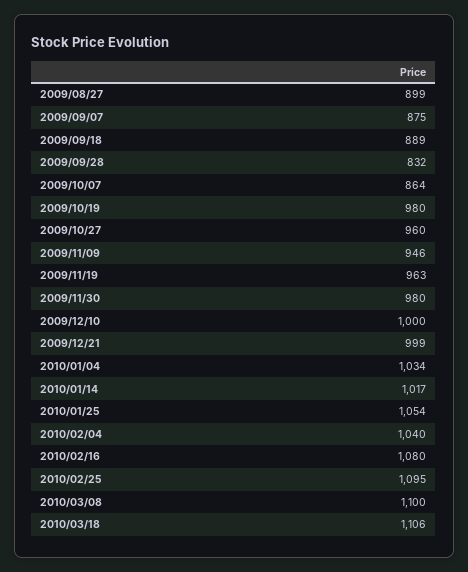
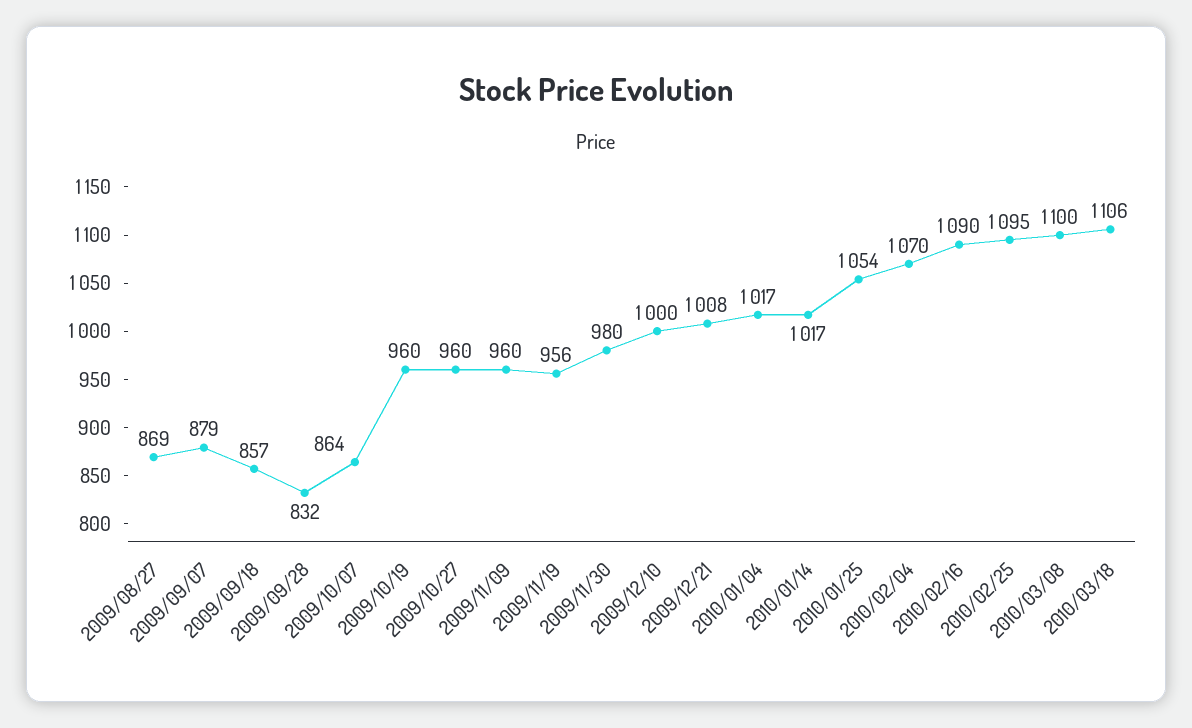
  {
-   "2009/08/27": 899,
+   "2009/08/27": 869,
-   "2009/09/07": 875,
+   "2009/09/07": 879,
-   "2009/09/18": 889,
+   "2009/09/18": 857,
    "2009/09/28": 832,
    "2009/10/07": 864,
-   "2009/10/19": 980,
+   "2009/10/19": 960,
    "2009/10/27": 960,
-   "2009/11/09": 946,
+   "2009/11/09": 960,
-   "2009/11/19": 963,
+   "2009/11/19": 956,
    "2009/11/30": 980,
    "2009/12/10": 1000,
-   "2009/12/21": 999,
+   "2009/12/21": 1008,
-   "2010/01/04": 1034,
+   "2010/01/04": 1017,
    "2010/01/14": 1017,
    "2010/01/25": 1054,
-   "2010/02/04": 1040,
+   "2010/02/04": 1070,
-   "2010/02/16": 1080,
+   "2010/02/16": 1090,
    "2010/02/25": 1095,
    "2010/03/08": 1100,
    "2010/03/18": 1106
  }

